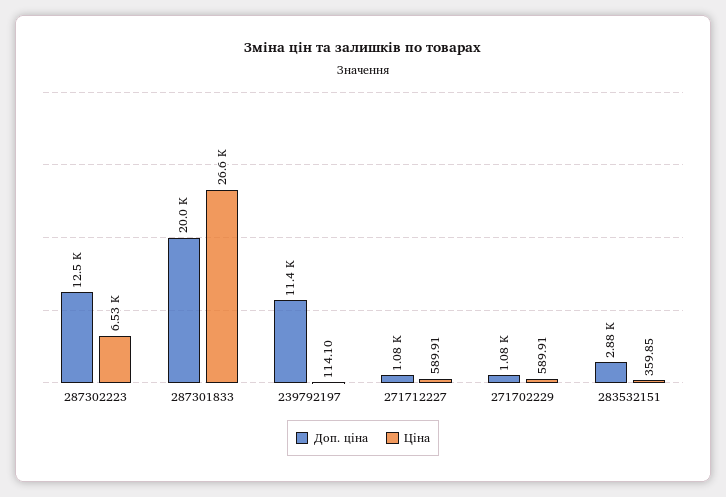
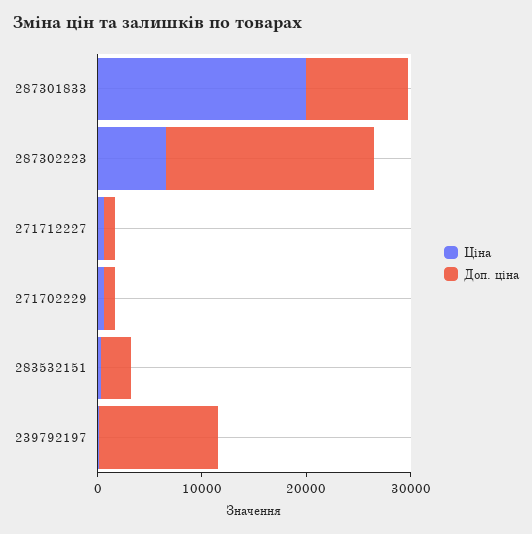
  {
    "Доп. ціна": {
-     "287302223": 12500,
+     "287302223": 20000,
-     "287301833": 20000,
+     "287301833": 10000,
      "239792197": 11400,
      "271712227": 1080,
      "271702229": 1080,
      "283532151": 2880
    },
    "Ціна": {
      "287302223": 6530,
-     "287301833": 26600,
+     "287301833": 20000,
      "239792197": 114.1,
      "271712227": 589.91,
      "271702229": 589.91,
      "283532151": 359.85
    }
  }

